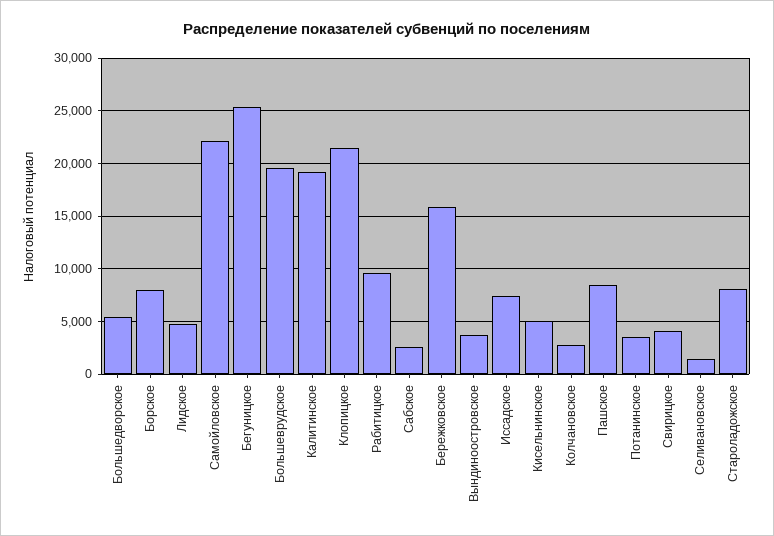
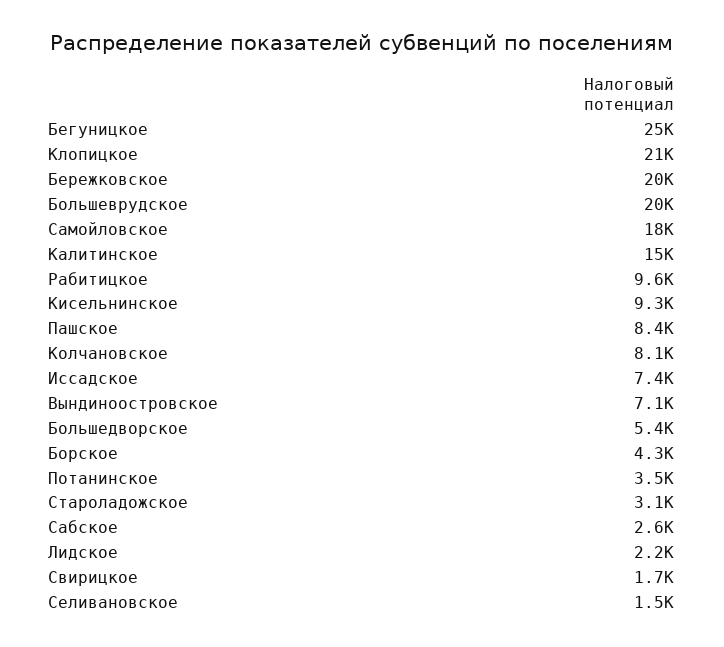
  {
    "Большедворское": 5400,
-   "Борское": 8000,
+   "Борское": 4300,
-   "Лидское": 5000,
+   "Лидское": 2200,
-   "Самойловское": 22000,
+   "Самойловское": 18000,
    "Бегуницкое": 25000,
    "Большеврудское": 20000,
-   "Калитинское": 19000,
+   "Калитинское": 15000,
    "Клопицкое": 21000,
    "Рабитицкое": 9600,
    "Сабское": 2600,
-   "Бережковское": 16000,
+   "Бережковское": 20000,
-   "Вындиноостровское": 4000,
+   "Вындиноостровское": 7100,
    "Иссадское": 7400,
-   "Кисельнинское": 5000,
+   "Кисельнинское": 9300,
-   "Колчановское": 3000,
+   "Колчановское": 8100,
    "Пашское": 8400,
    "Потанинское": 3500,
-   "Свирицкое": 4000,
+   "Свирицкое": 1700,
    "Селивановское": 1500,
-   "Староладожское": 8000
+   "Староладожское": 3100
  }

